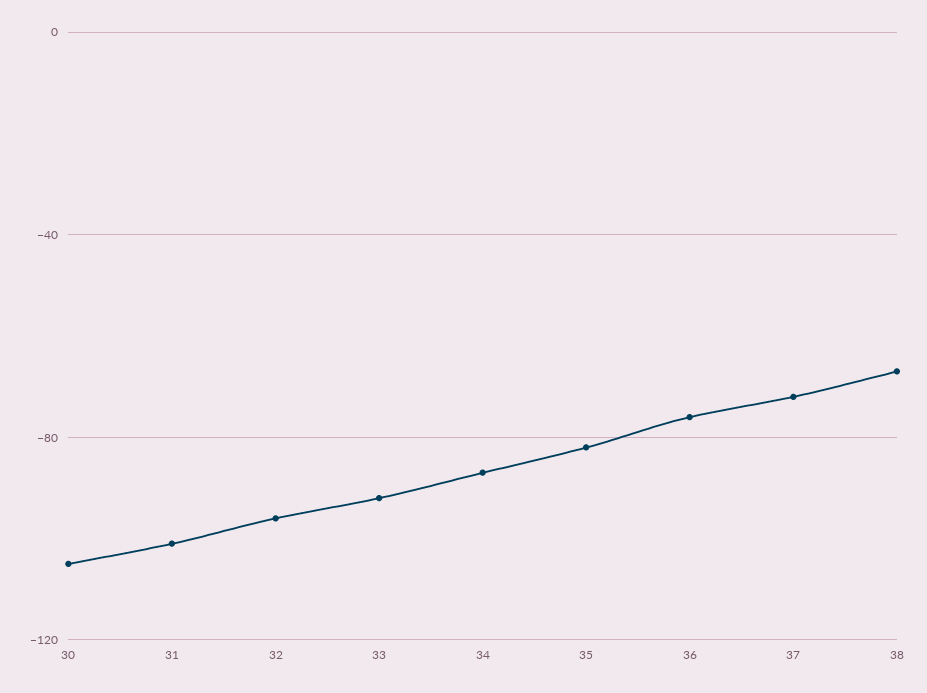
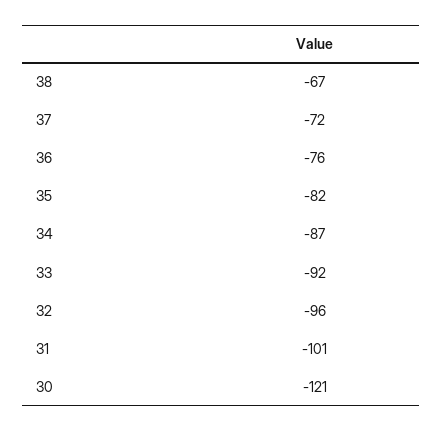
  {
-   "30": -105,
+   "30": -121,
    "31": -101,
    "32": -96,
    "33": -92,
    "34": -87,
    "35": -82,
    "36": -76,
    "37": -72,
    "38": -67
  }

